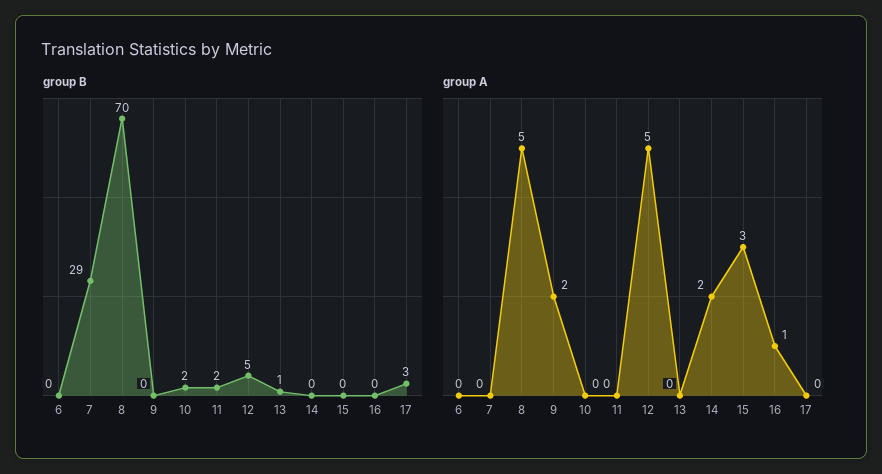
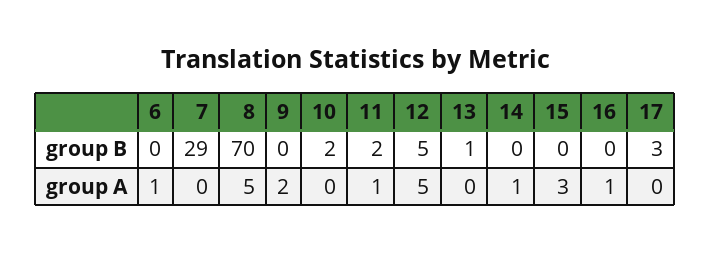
  {
    "group B": {
      "6": 0,
      "7": 29,
      "8": 70,
      "9": 0,
      "10": 2,
      "11": 2,
      "12": 5,
      "13": 1,
      "14": 0,
      "15": 0,
      "16": 0,
      "17": 3
    },
    "group A": {
-     "6": 0,
+     "6": 1,
      "7": 0,
      "8": 5,
      "9": 2,
      "10": 0,
-     "11": 0,
+     "11": 1,
      "12": 5,
      "13": 0,
-     "14": 2,
+     "14": 1,
      "15": 3,
      "16": 1,
      "17": 0
    }
  }

